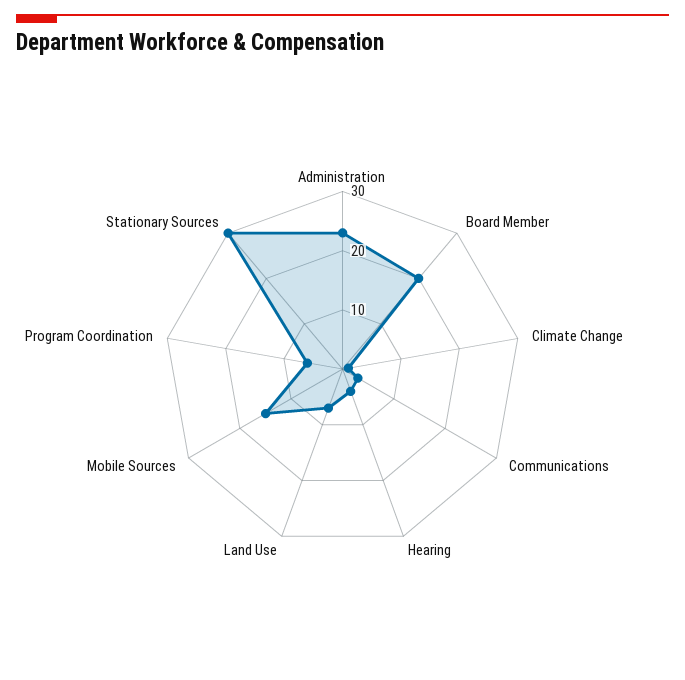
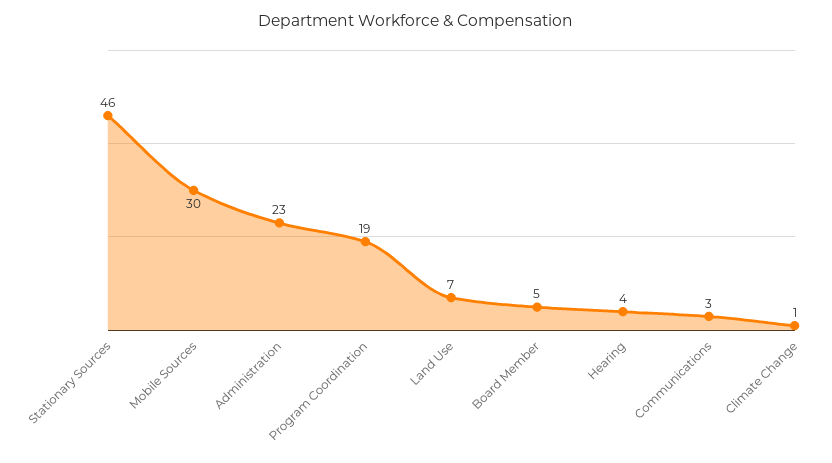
  {
    "Administration": 23,
-   "Board Member": 20,
+   "Board Member": 5,
    "Climate Change": 1,
    "Communications": 3,
    "Hearing": 4,
    "Land Use": 7,
-   "Mobile Sources": 15,
+   "Mobile Sources": 30,
-   "Program Coordination": 5,
+   "Program Coordination": 19,
-   "Stationary Sources": 30
+   "Stationary Sources": 46
  }

